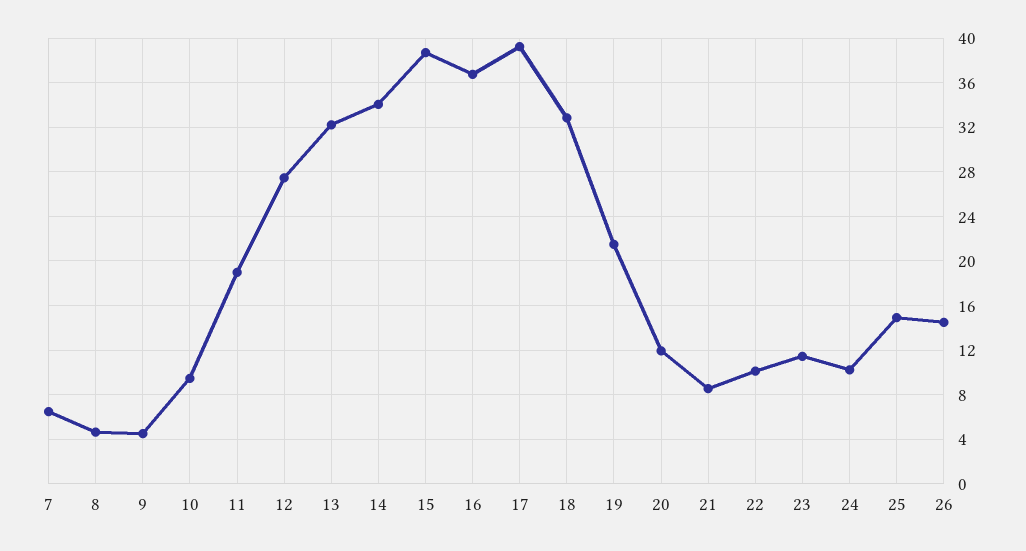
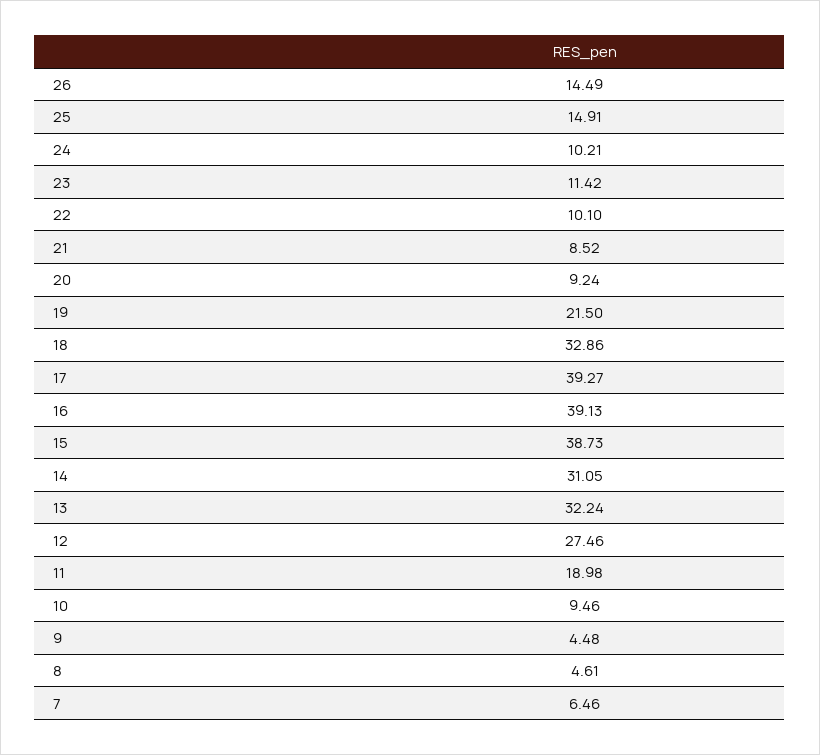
  {
    "7": 6.46,
    "8": 4.61,
    "9": 4.48,
    "10": 9.46,
    "11": 18.98,
    "12": 27.46,
    "13": 32.24,
-   "14": 34,
+   "14": 31.05,
    "15": 38.73,
-   "16": 37,
+   "16": 39.13,
    "17": 39.27,
    "18": 32.86,
    "19": 21.5,
-   "20": 12,
+   "20": 9.24,
    "21": 8.52,
    "22": 10.1,
    "23": 11.42,
    "24": 10.21,
    "25": 14.91,
    "26": 14.49
  }

